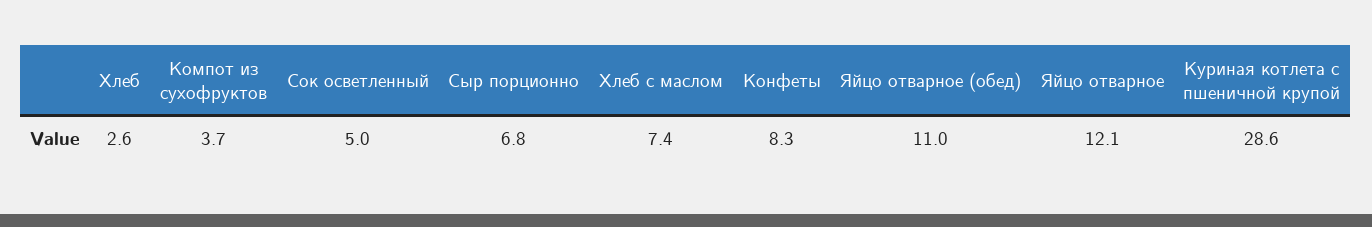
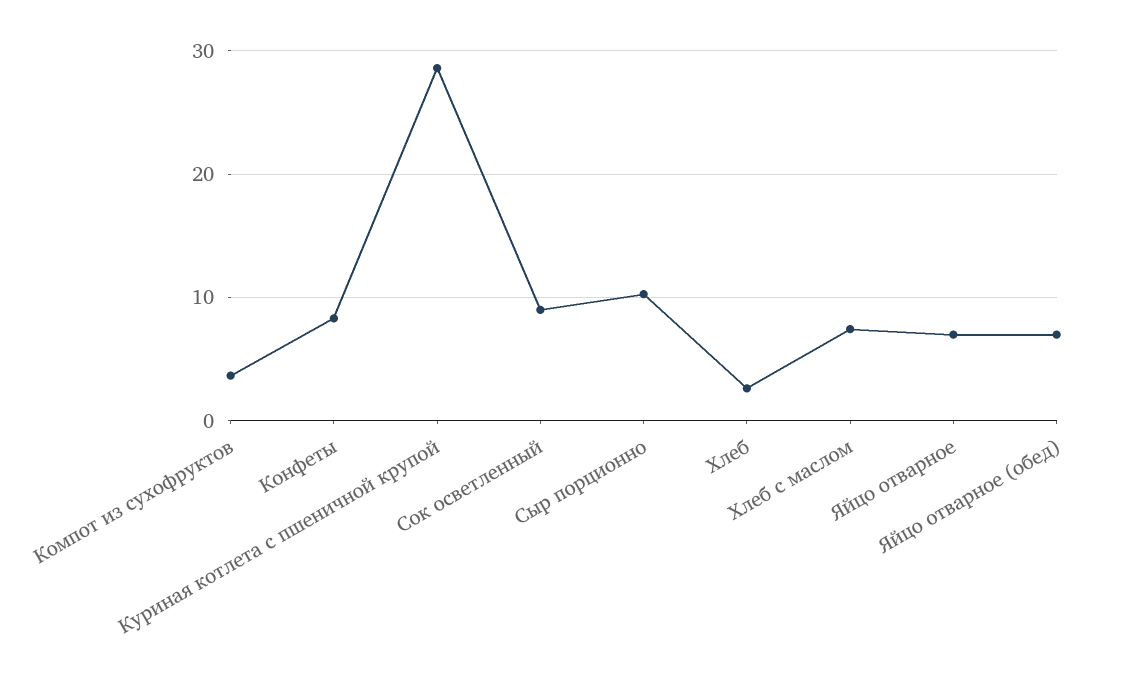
  {
    "Хлеб": 2.6,
    "Компот из сухофруктов": 3.7,
-   "Сок осветленный": 5,
+   "Сок осветленный": 9,
-   "Сыр порционно": 6.8,
+   "Сыр порционно": 10,
    "Хлеб с маслом": 7.4,
    "Конфеты": 8.3,
-   "Яйцо отварное (обед)": 11,
+   "Яйцо отварное (обед)": 7,
-   "Яйцо отварное": 12.1,
+   "Яйцо отварное": 7,
    "Куриная котлета с пшеничной крупой": 28.6
  }

